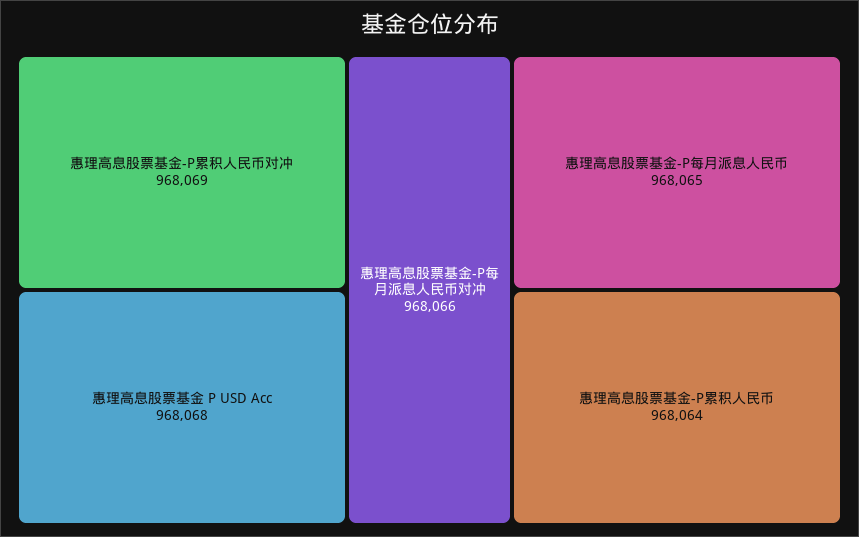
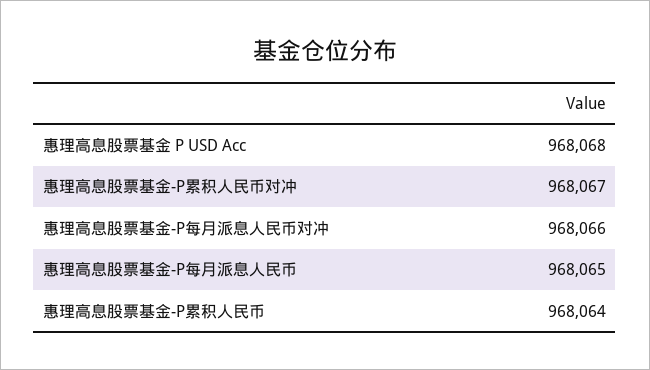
  {
-   "惠理高息股票基金-P累积人民币对冲": 968069,
+   "惠理高息股票基金-P累积人民币对冲": 968067,
    "惠理高息股票基金 P USD Acc": 968068,
    "惠理高息股票基金-P每月派息人民币对冲": 968066,
    "惠理高息股票基金-P每月派息人民币": 968065,
    "惠理高息股票基金-P累积人民币": 968064
  }

